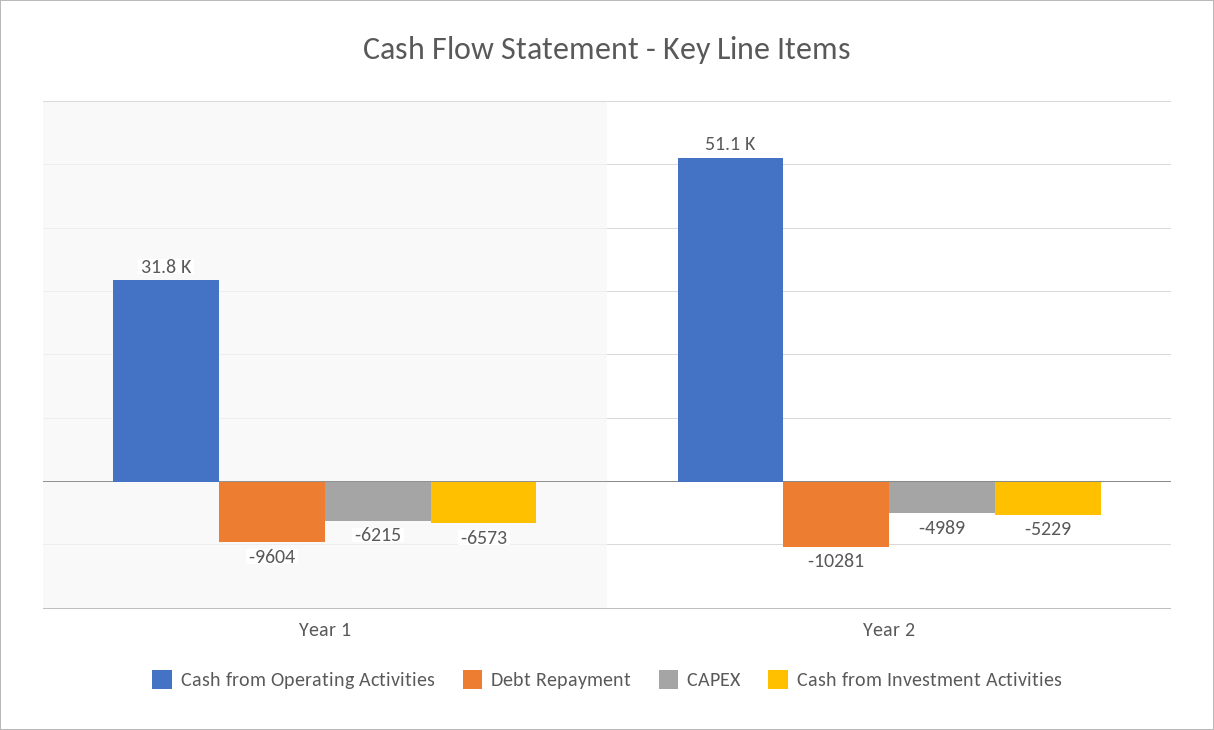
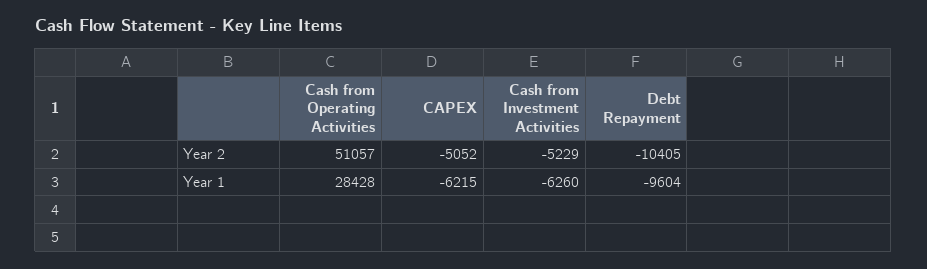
  {
    "Cash from Operating Activities": {
-     "Year 1": 31800,
+     "Year 1": 28428,
      "Year 2": 51057
    },
    "Debt Repayment": {
      "Year 1": -9604,
-     "Year 2": -10281
+     "Year 2": -10405
    },
    "CAPEX": {
      "Year 1": -6215,
-     "Year 2": -4989
+     "Year 2": -5052
    },
    "Cash from Investment Activities": {
-     "Year 1": -6573,
+     "Year 1": -6260,
      "Year 2": -5229
    }
  }

